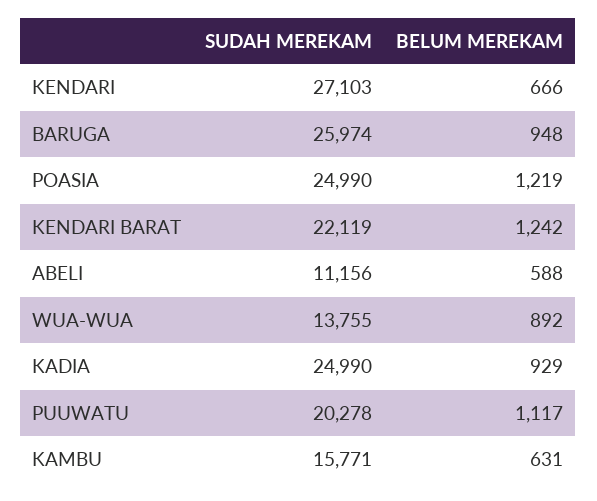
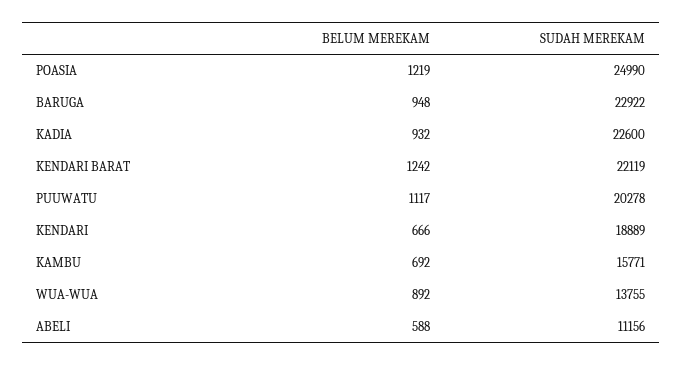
  {
    "SUDAH MEREKAM": {
-     "KENDARI": 27103,
+     "KENDARI": 18889,
-     "BARUGA": 25974,
+     "BARUGA": 22922,
      "POASIA": 24990,
      "KENDARI BARAT": 22119,
      "ABELI": 11156,
      "WUA-WUA": 13755,
-     "KADIA": 24990,
+     "KADIA": 22600,
      "PUUWATU": 20278,
      "KAMBU": 15771
    },
    "BELUM MEREKAM": {
      "KENDARI": 666,
      "BARUGA": 948,
      "POASIA": 1219,
      "KENDARI BARAT": 1242,
      "ABELI": 588,
      "WUA-WUA": 892,
-     "KADIA": 929,
+     "KADIA": 932,
      "PUUWATU": 1117,
-     "KAMBU": 631
+     "KAMBU": 692
    }
  }

